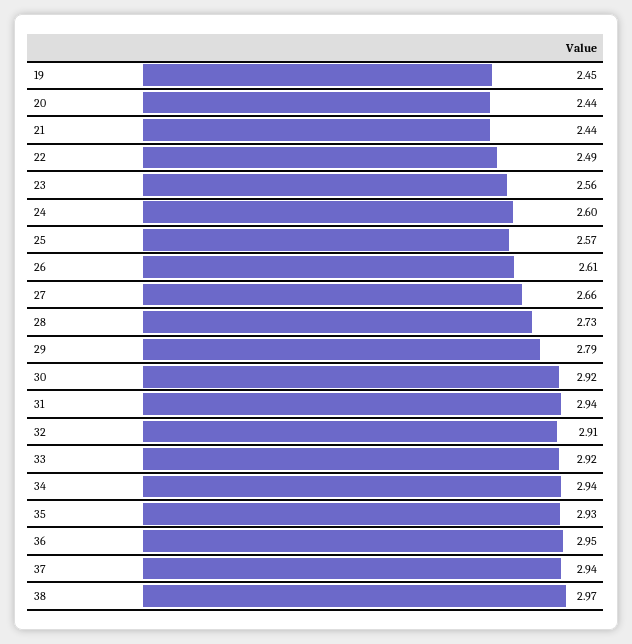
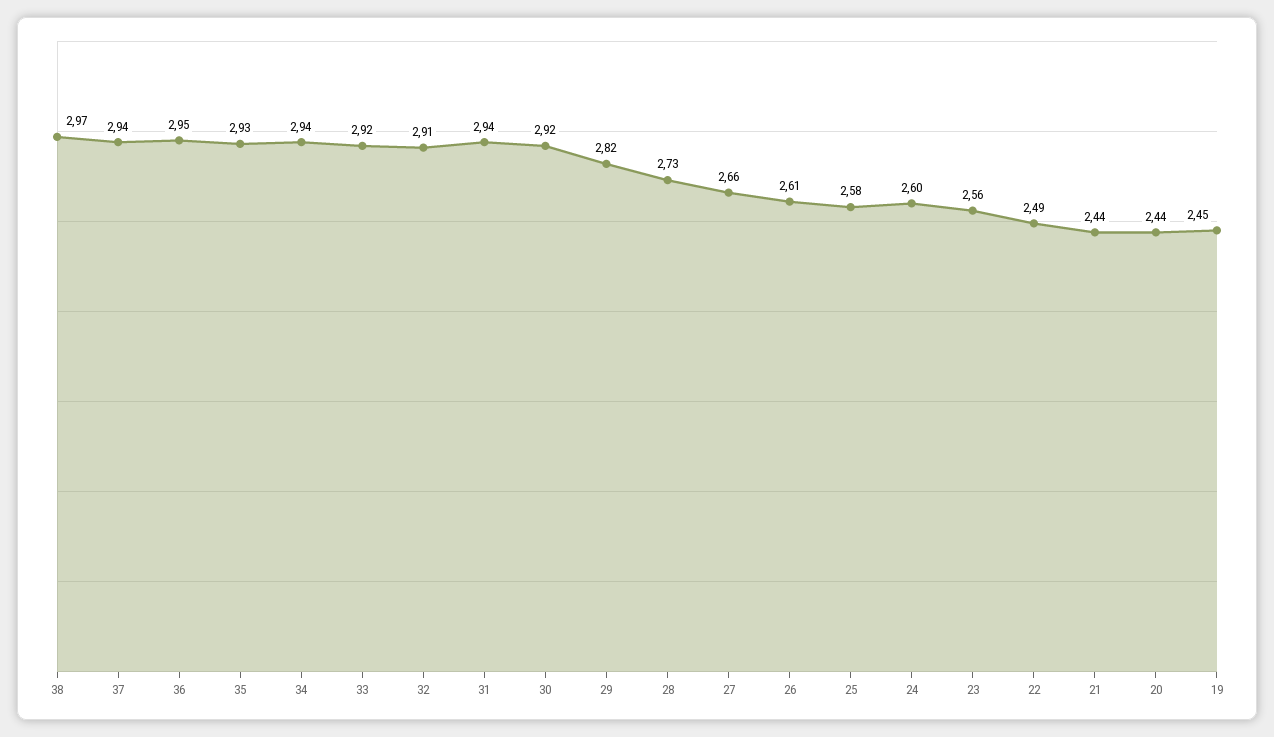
  {
    "19": 2.45,
    "20": 2.44,
    "21": 2.44,
    "22": 2.49,
    "23": 2.56,
    "24": 2.6,
-   "25": 2.57,
+   "25": 2.58,
    "26": 2.61,
    "27": 2.66,
    "28": 2.73,
-   "29": 2.79,
+   "29": 2.82,
    "30": 2.92,
    "31": 2.94,
    "32": 2.91,
    "33": 2.92,
    "34": 2.94,
    "35": 2.93,
    "36": 2.95,
    "37": 2.94,
    "38": 2.97
  }

